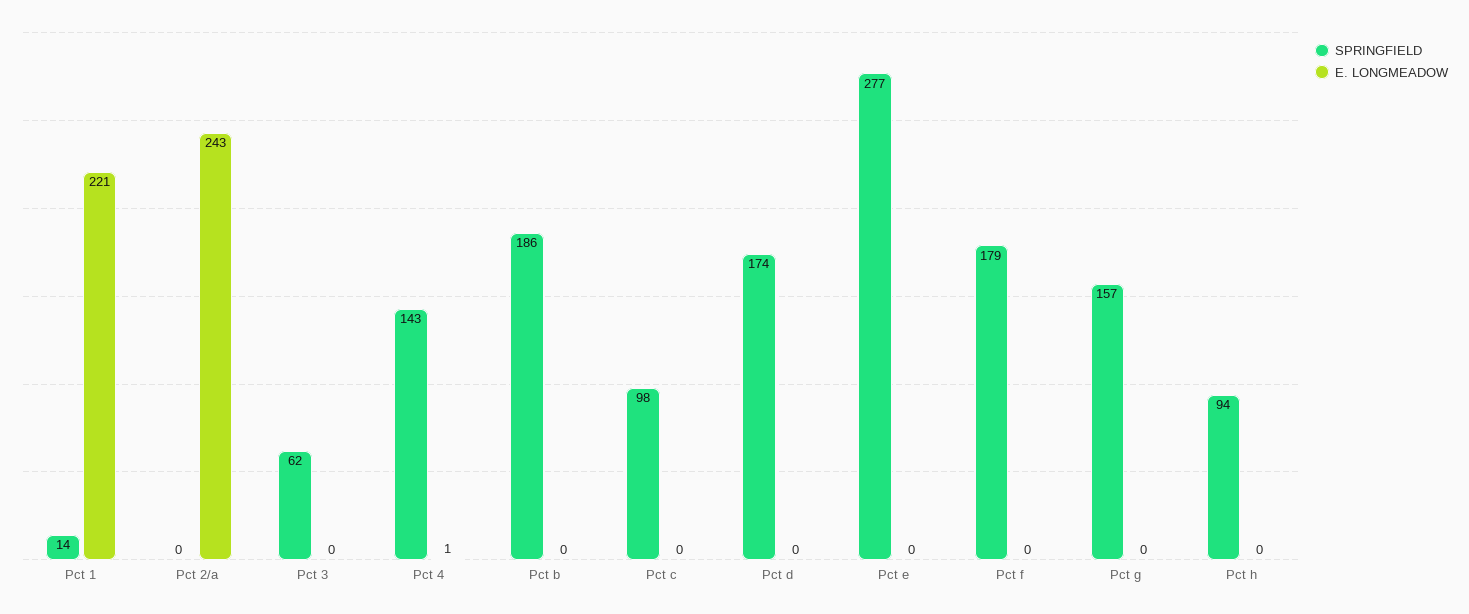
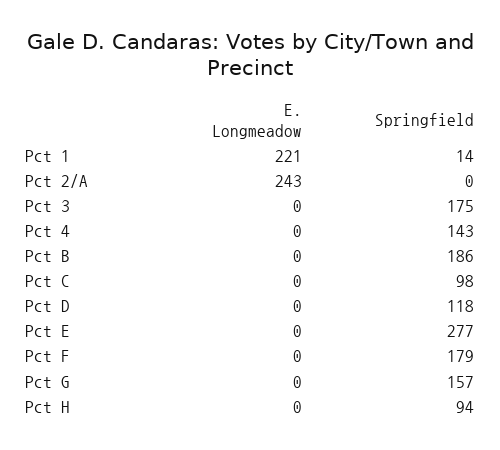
  {
    "SPRINGFIELD": {
      "Pct 1": 14,
      "Pct 2/a": 0,
-     "Pct 3": 62,
+     "Pct 3": 175,
      "Pct 4": 143,
      "Pct b": 186,
      "Pct c": 98,
-     "Pct d": 174,
+     "Pct d": 118,
      "Pct e": 277,
      "Pct f": 179,
      "Pct g": 157,
      "Pct h": 94
    },
    "E. LONGMEADOW": {
      "Pct 1": 221,
      "Pct 2/a": 243,
      "Pct 3": 0,
-     "Pct 4": 1,
+     "Pct 4": 0,
      "Pct b": 0,
      "Pct c": 0,
      "Pct d": 0,
      "Pct e": 0,
      "Pct f": 0,
      "Pct g": 0,
      "Pct h": 0
    }
  }

